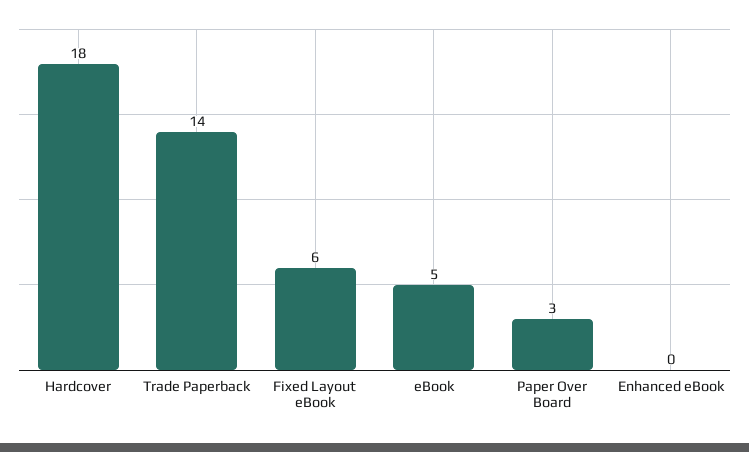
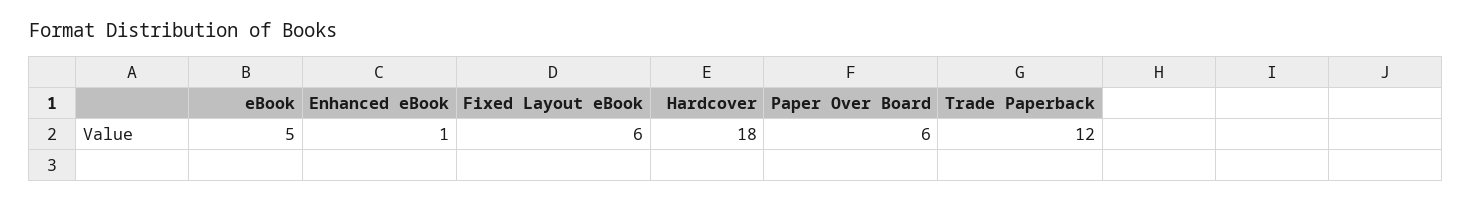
  {
    "Hardcover": 18,
-   "Trade Paperback": 14,
+   "Trade Paperback": 12,
    "Fixed Layout eBook": 6,
    "eBook": 5,
-   "Paper Over Board": 3,
+   "Paper Over Board": 6,
-   "Enhanced eBook": 0
+   "Enhanced eBook": 1
  }

